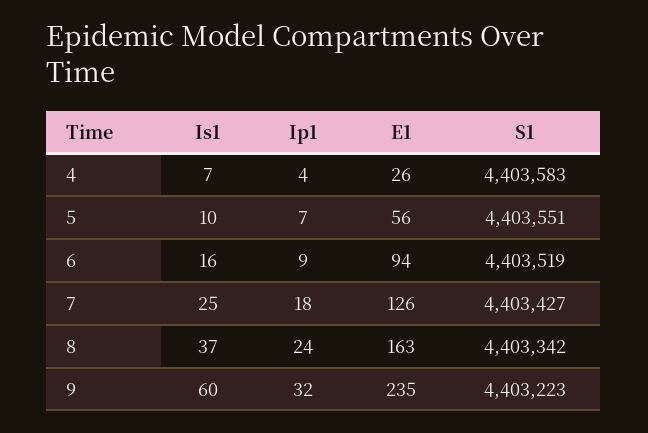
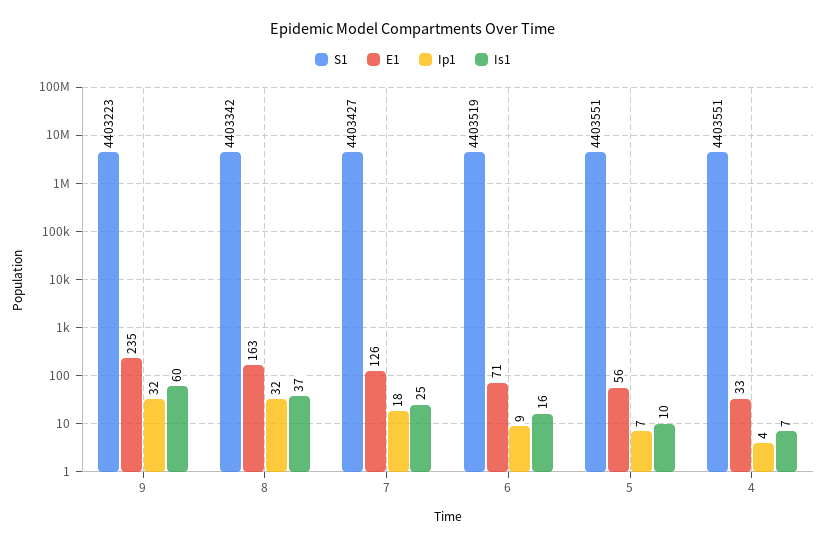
  {
    "Is1": {
      "4": 7,
      "5": 10,
      "6": 16,
      "7": 25,
      "8": 37,
      "9": 60
    },
    "Ip1": {
      "4": 4,
      "5": 7,
      "6": 9,
      "7": 18,
-     "8": 24,
+     "8": 32,
      "9": 32
    },
    "E1": {
-     "4": 26,
+     "4": 33,
      "5": 56,
-     "6": 94,
+     "6": 71,
      "7": 126,
      "8": 163,
      "9": 235
    },
    "S1": {
-     "4": 4403583,
+     "4": 4403551,
      "5": 4403551,
      "6": 4403519,
      "7": 4403427,
      "8": 4403342,
      "9": 4403223
    }
  }

